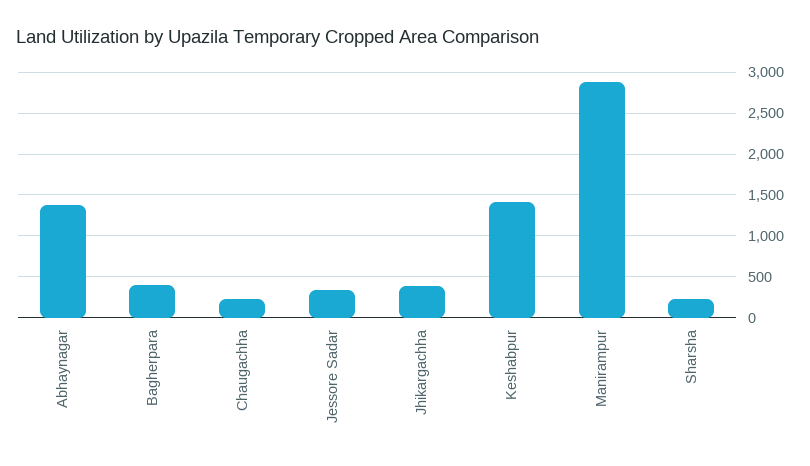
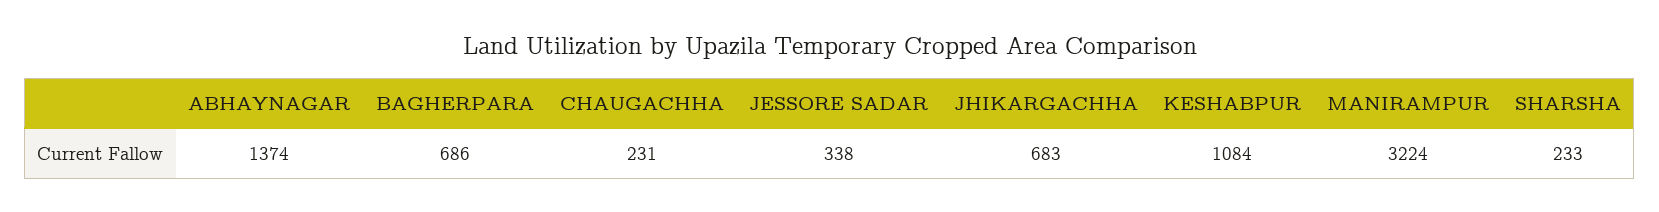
  {
    "Abhaynagar": 1374,
-   "Bagherpara": 400,
+   "Bagherpara": 686,
    "Chaugachha": 231,
    "Jessore Sadar": 338,
-   "Jhikargachha": 400,
+   "Jhikargachha": 683,
-   "Keshabpur": 1400,
+   "Keshabpur": 1084,
-   "Manirampur": 2900,
+   "Manirampur": 3224,
    "Sharsha": 233
  }

